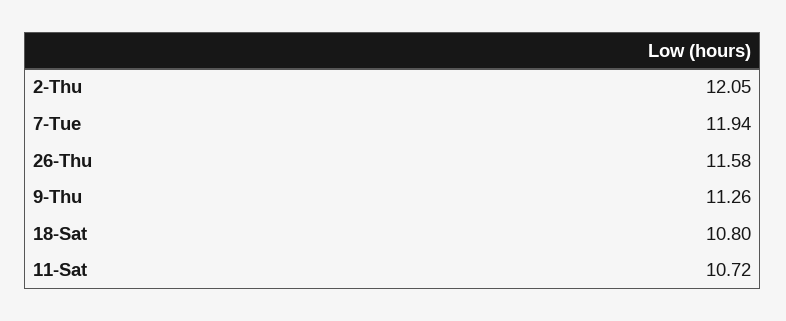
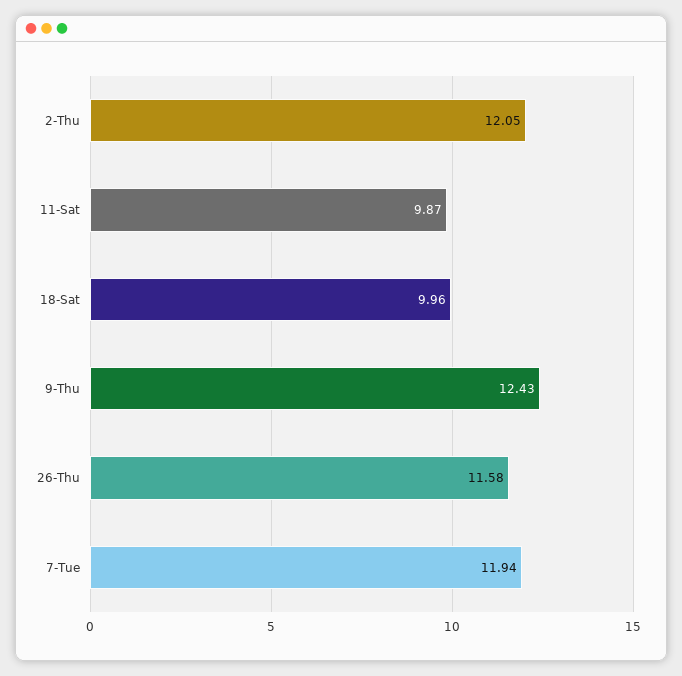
  {
    "2-Thu": 12.05,
    "7-Tue": 11.94,
    "26-Thu": 11.58,
-   "9-Thu": 11.26,
+   "9-Thu": 12.43,
-   "18-Sat": 10.8,
+   "18-Sat": 9.96,
-   "11-Sat": 10.72
+   "11-Sat": 9.87
  }

